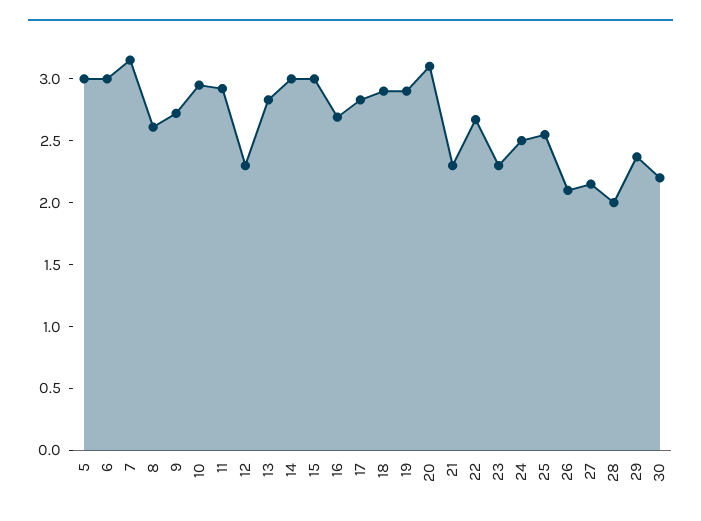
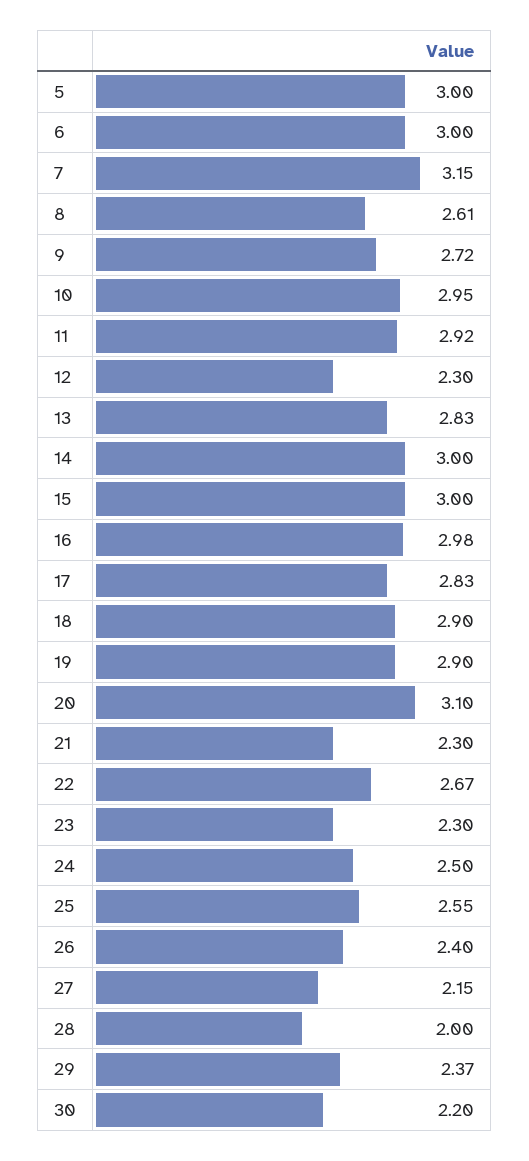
  {
    "5": 3,
    "6": 3,
    "7": 3.15,
    "8": 2.61,
    "9": 2.72,
    "10": 2.95,
    "11": 2.92,
    "12": 2.3,
    "13": 2.83,
    "14": 3,
    "15": 3,
-   "16": 2.7,
+   "16": 2.98,
    "17": 2.83,
    "18": 2.9,
    "19": 2.9,
    "20": 3.1,
    "21": 2.3,
    "22": 2.67,
    "23": 2.3,
    "24": 2.5,
    "25": 2.55,
-   "26": 2.1,
+   "26": 2.4,
    "27": 2.15,
    "28": 2,
    "29": 2.37,
    "30": 2.2
  }

